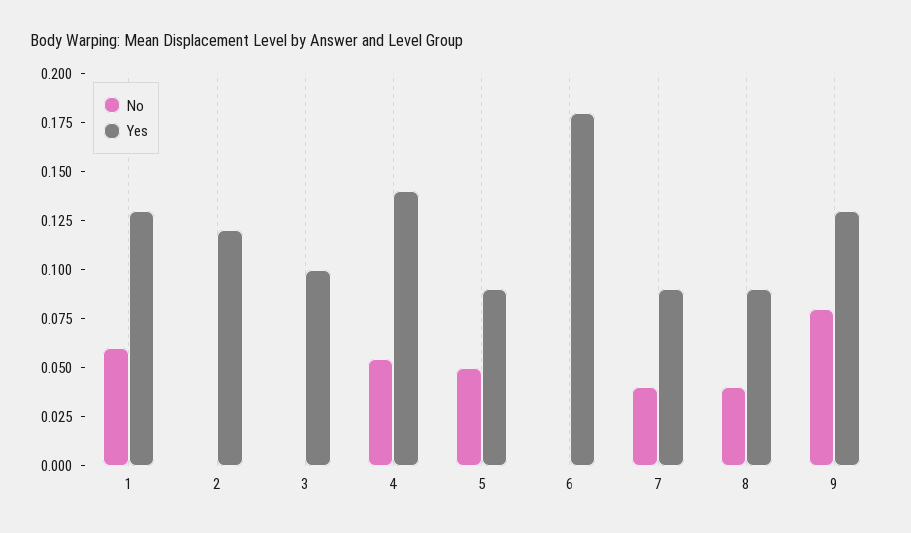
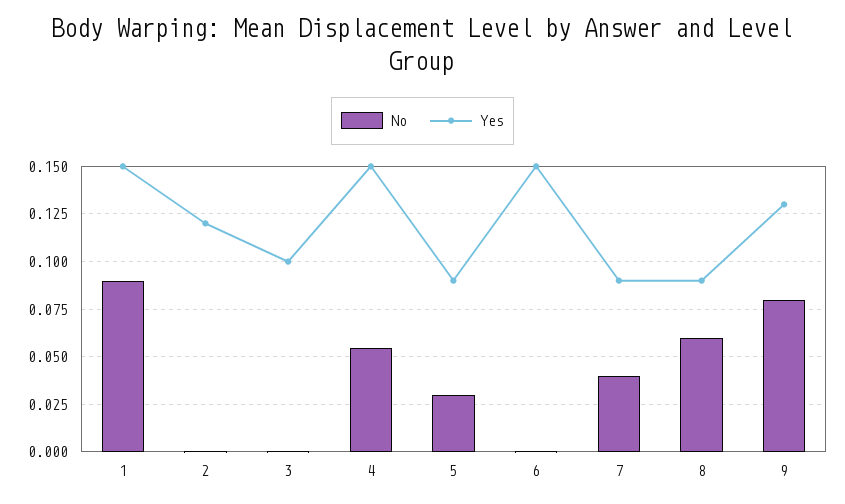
  {
    "No": {
-     "1": 0.06,
+     "1": 0.09,
      "2": 0,
      "3": 0,
      "4": 0.055,
-     "5": 0.05,
+     "5": 0.03,
      "6": 0,
      "7": 0.04,
-     "8": 0.04,
+     "8": 0.06,
      "9": 0.08
    },
    "Yes": {
-     "1": 0.13,
+     "1": 0.15,
      "2": 0.12,
      "3": 0.1,
-     "4": 0.14,
+     "4": 0.15,
      "5": 0.09,
-     "6": 0.18,
+     "6": 0.15,
      "7": 0.09,
      "8": 0.09,
      "9": 0.13
    }
  }

